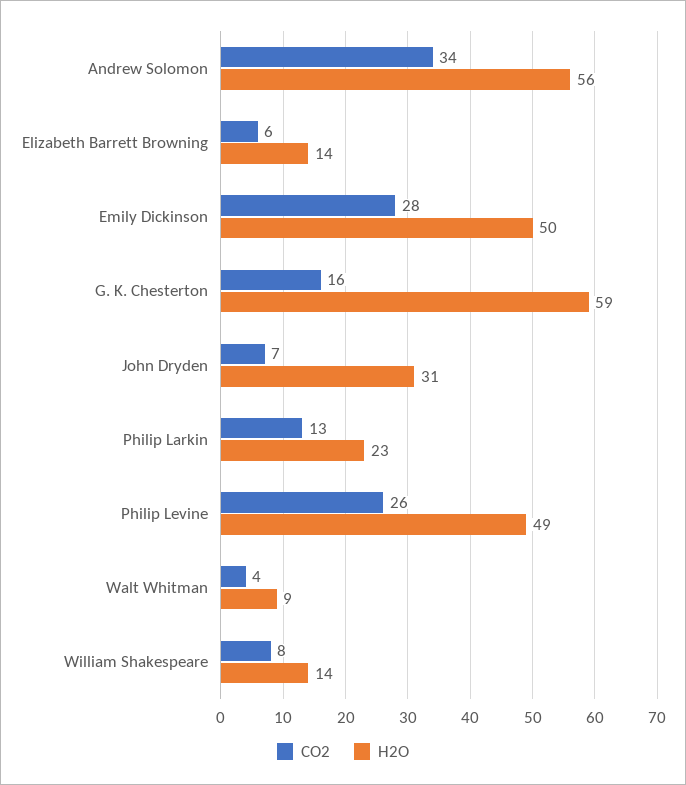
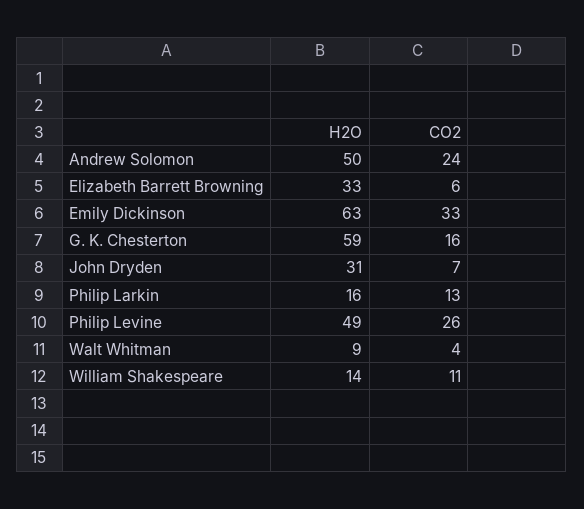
  {
    "CO2": {
-     "Andrew Solomon": 34,
+     "Andrew Solomon": 24,
      "Elizabeth Barrett Browning": 6,
-     "Emily Dickinson": 28,
+     "Emily Dickinson": 33,
      "G. K. Chesterton": 16,
      "John Dryden": 7,
      "Philip Larkin": 13,
      "Philip Levine": 26,
      "Walt Whitman": 4,
-     "William Shakespeare": 8
+     "William Shakespeare": 11
    },
    "H2O": {
-     "Andrew Solomon": 56,
+     "Andrew Solomon": 50,
-     "Elizabeth Barrett Browning": 14,
+     "Elizabeth Barrett Browning": 33,
-     "Emily Dickinson": 50,
+     "Emily Dickinson": 63,
      "G. K. Chesterton": 59,
      "John Dryden": 31,
-     "Philip Larkin": 23,
+     "Philip Larkin": 16,
      "Philip Levine": 49,
      "Walt Whitman": 9,
      "William Shakespeare": 14
    }
  }

